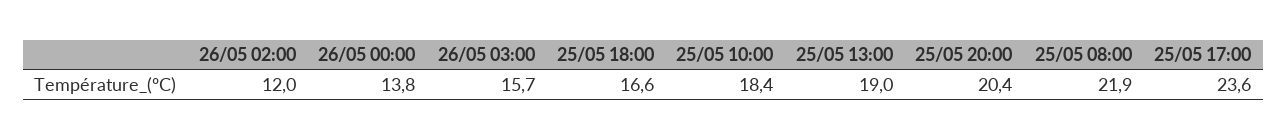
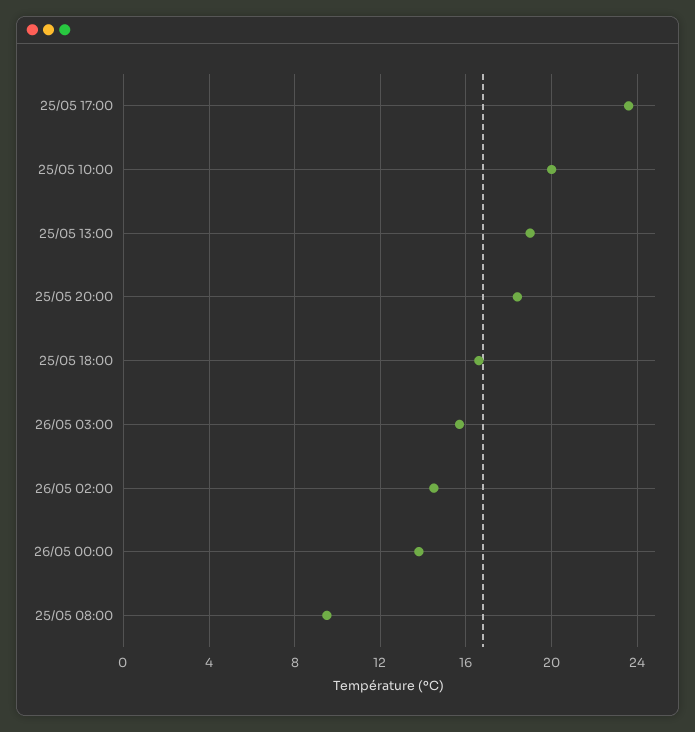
  {
-   "26/05 02:00": 12,
+   "26/05 02:00": 14.5,
    "26/05 00:00": 13.8,
    "26/05 03:00": 15.7,
    "25/05 18:00": 16.6,
-   "25/05 10:00": 18.4,
+   "25/05 10:00": 20,
    "25/05 13:00": 19,
-   "25/05 20:00": 20.4,
+   "25/05 20:00": 18.5,
-   "25/05 08:00": 21.9,
+   "25/05 08:00": 9.5,
    "25/05 17:00": 23.6
  }

